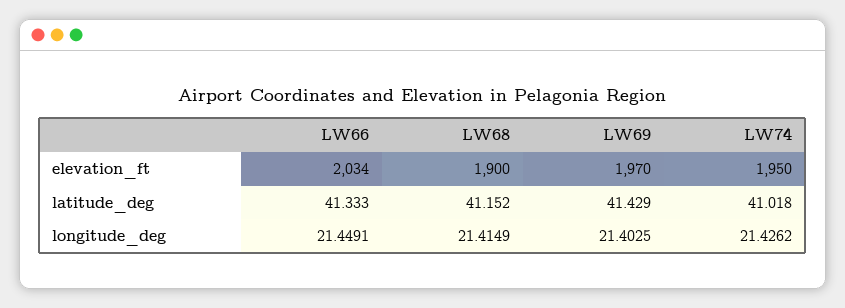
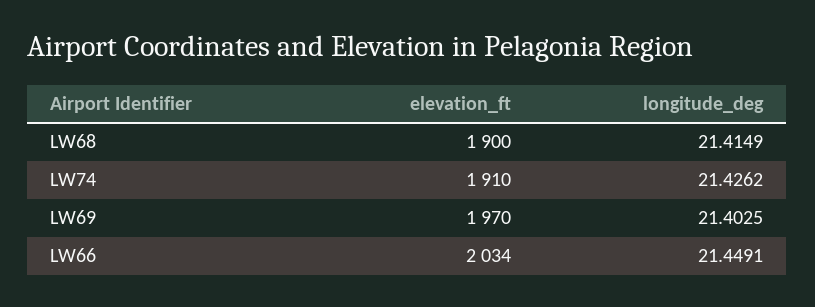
  {
    "LW66": {
      "elevation_ft": 2034,
-     "latitude_deg": 41.333,
      "longitude_deg": 21.4491
    },
    "LW68": {
      "elevation_ft": 1900,
-     "latitude_deg": 41.152,
      "longitude_deg": 21.4149
    },
    "LW69": {
      "elevation_ft": 1970,
-     "latitude_deg": 41.429,
      "longitude_deg": 21.4025
    },
    "LW74": {
-     "elevation_ft": 1950,
+     "elevation_ft": 1910,
-     "latitude_deg": 41.018,
      "longitude_deg": 21.4262
    }
  }

